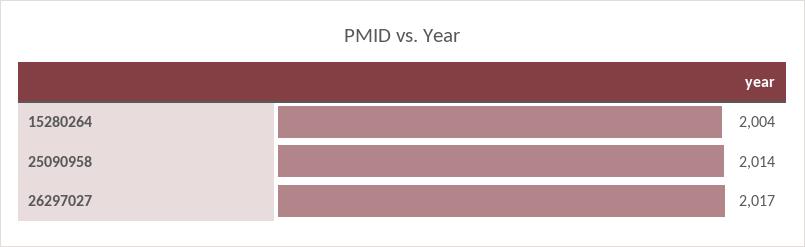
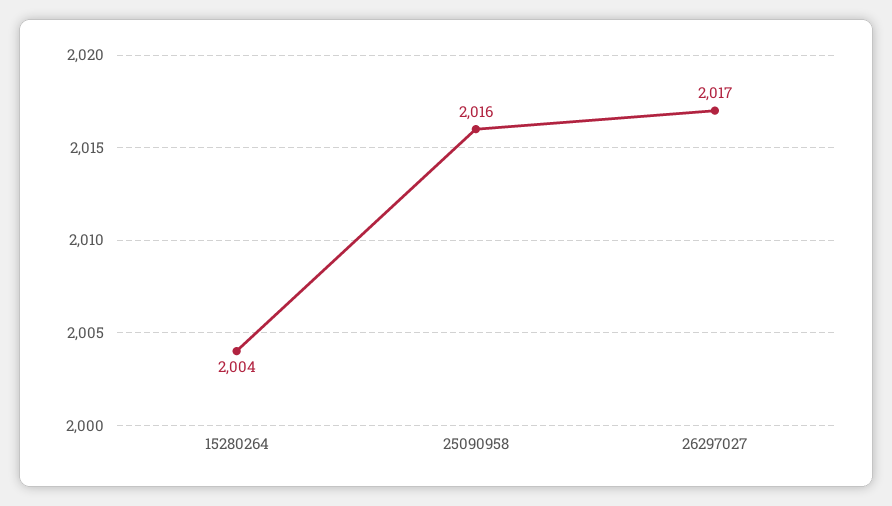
  {
    "15280264": 2004,
-   "25090958": 2014,
+   "25090958": 2016,
    "26297027": 2017
  }

